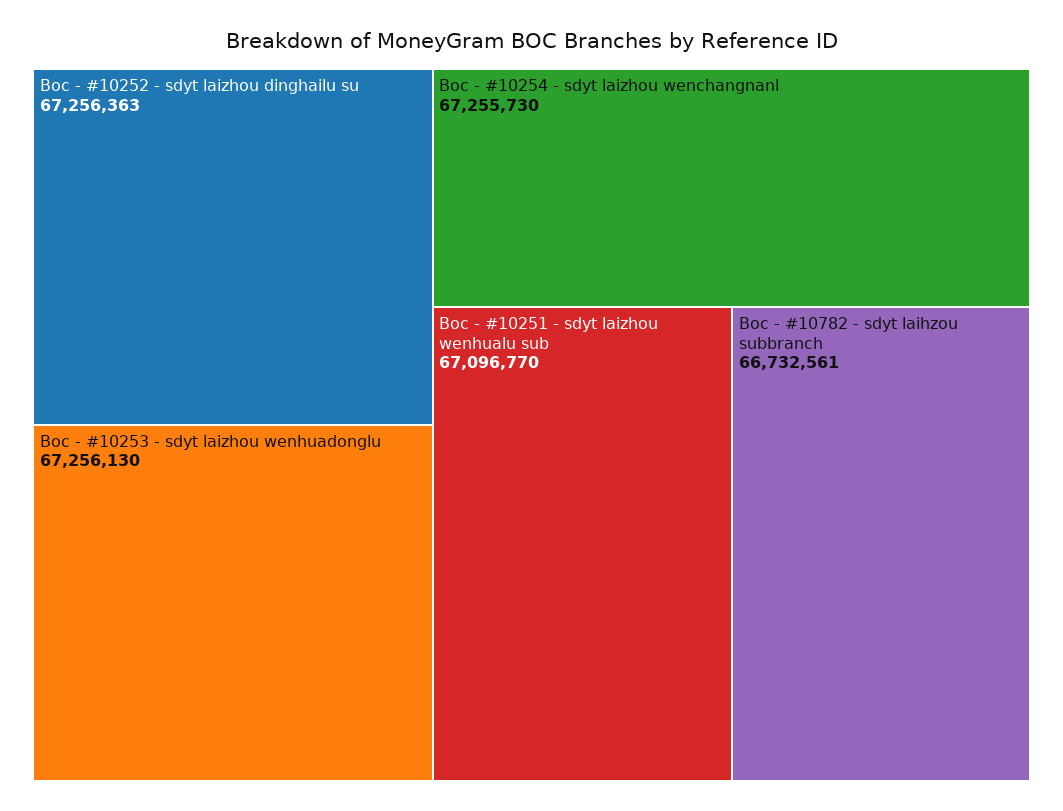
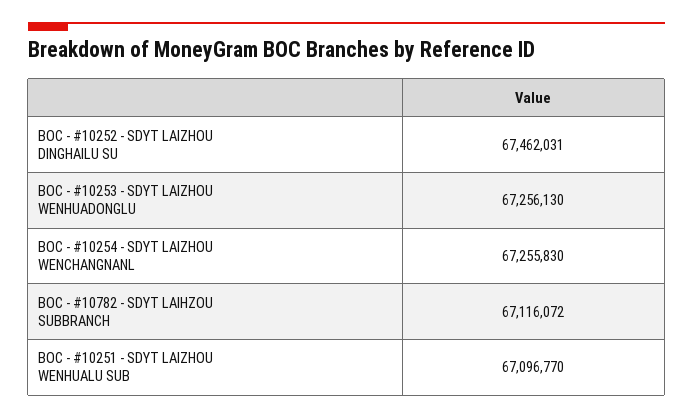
  {
-   "Boc - #10252 - sdyt laizhou dinghailu su": 67256363,
+   "Boc - #10252 - sdyt laizhou dinghailu su": 67462031,
    "Boc - #10253 - sdyt laizhou wenhuadonglu": 67256130,
-   "Boc - #10254 - sdyt laizhou wenchangnanl": 67255730,
+   "Boc - #10254 - sdyt laizhou wenchangnanl": 67255830,
    "Boc - #10251 - sdyt laizhou wenhualu sub": 67096770,
-   "Boc - #10782 - sdyt laihzou subbranch": 66732561
+   "Boc - #10782 - sdyt laihzou subbranch": 67116072
  }

